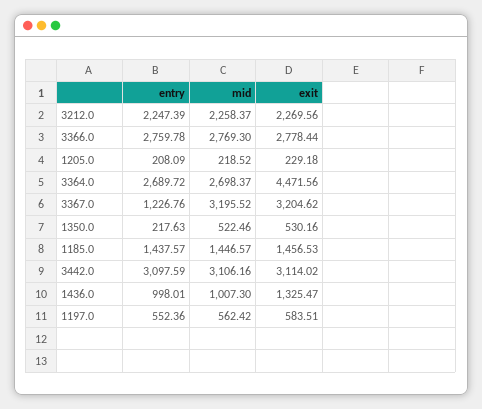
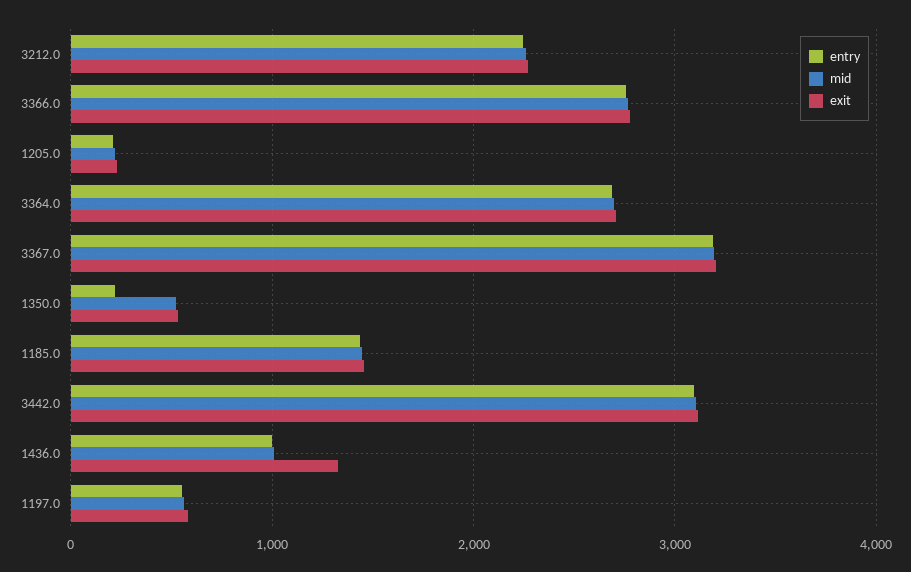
  {
    "entry": {
      "3212.0": 2247.39,
      "3366.0": 2759.78,
      "1205.0": 208.09,
      "3364.0": 2689.72,
-     "3367.0": 1226.76,
+     "3367.0": 3200,
      "1350.0": 217.63,
      "1185.0": 1437.57,
      "3442.0": 3097.59,
      "1436.0": 998.01,
      "1197.0": 552.36
    },
    "mid": {
      "3212.0": 2258.37,
      "3366.0": 2769.3,
      "1205.0": 218.52,
      "3364.0": 2698.37,
      "3367.0": 3195.52,
      "1350.0": 522.46,
      "1185.0": 1446.57,
      "3442.0": 3106.16,
      "1436.0": 1007.3,
      "1197.0": 562.42
    },
    "exit": {
      "3212.0": 2269.56,
      "3366.0": 2778.44,
      "1205.0": 229.18,
-     "3364.0": 4471.56,
+     "3364.0": 2700,
      "3367.0": 3204.62,
      "1350.0": 530.16,
      "1185.0": 1456.53,
      "3442.0": 3114.02,
      "1436.0": 1325.47,
      "1197.0": 583.51
    }
  }

